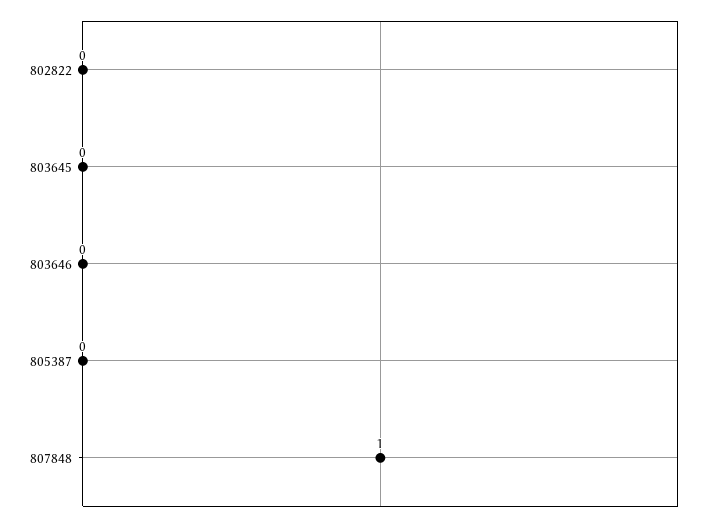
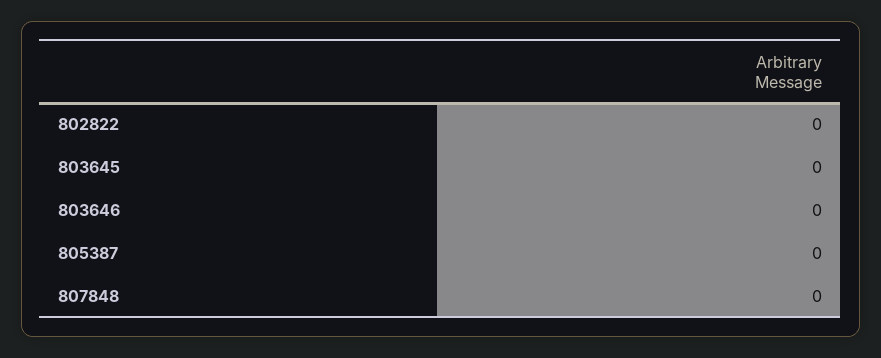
  {
    "802822": 0,
    "803645": 0,
    "803646": 0,
    "805387": 0,
-   "807848": 1
+   "807848": 0
  }

